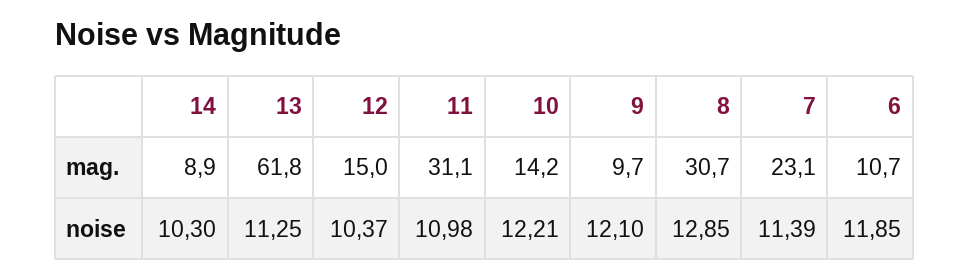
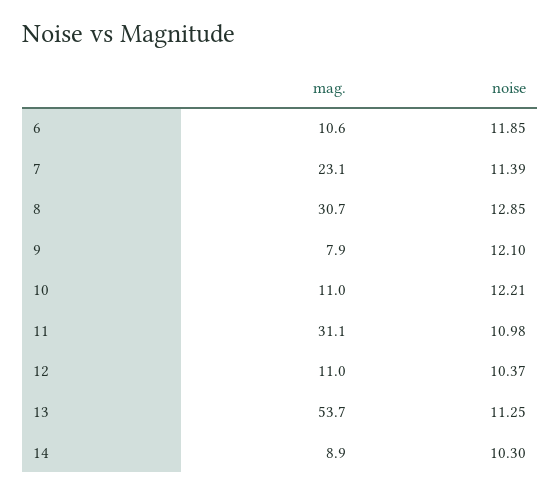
  {
    "14": {
      "mag.": 8.9,
      "noise": 10.3
    },
    "13": {
-     "mag.": 61.8,
+     "mag.": 53.7,
      "noise": 11.25
    },
    "12": {
-     "mag.": 15,
+     "mag.": 11,
      "noise": 10.37
    },
    "11": {
      "mag.": 31.1,
      "noise": 10.98
    },
    "10": {
-     "mag.": 14.2,
+     "mag.": 11,
      "noise": 12.21
    },
    "9": {
-     "mag.": 9.7,
+     "mag.": 7.9,
      "noise": 12.1
    },
    "8": {
      "mag.": 30.7,
      "noise": 12.85
    },
    "7": {
      "mag.": 23.1,
      "noise": 11.39
    },
    "6": {
-     "mag.": 10.7,
+     "mag.": 10.6,
      "noise": 11.85
    }
  }

